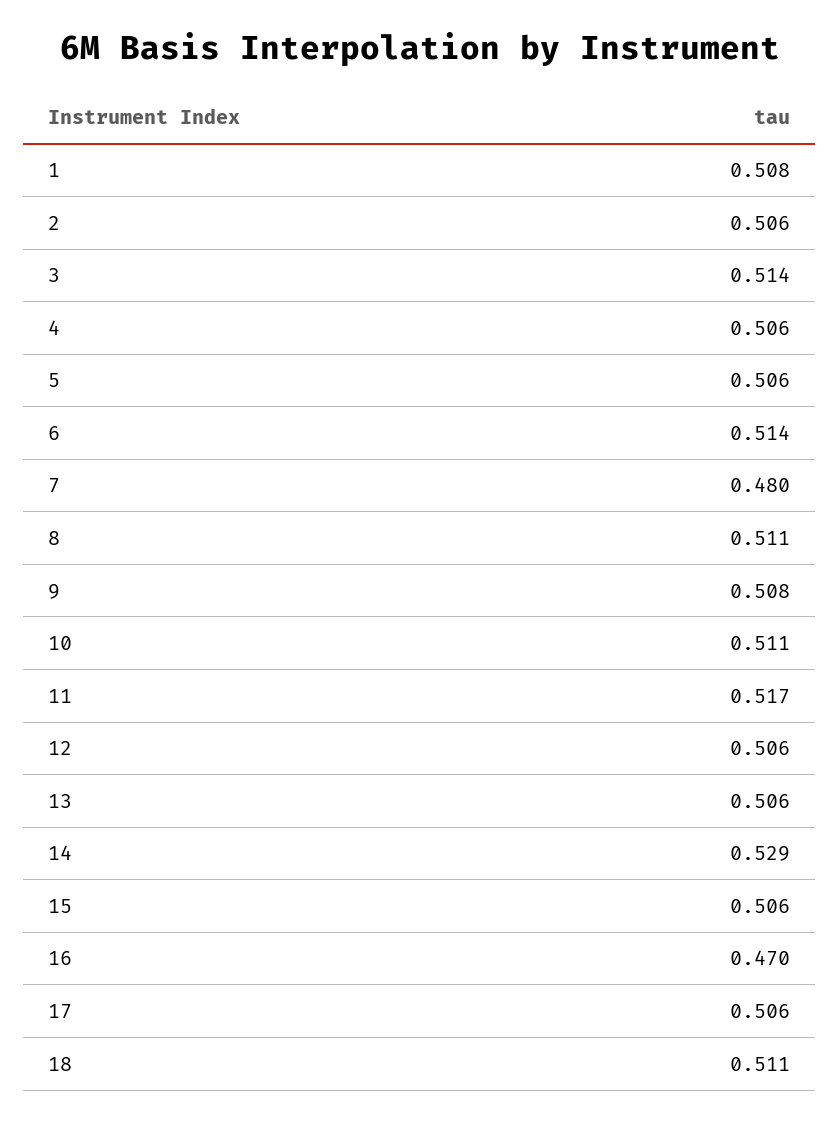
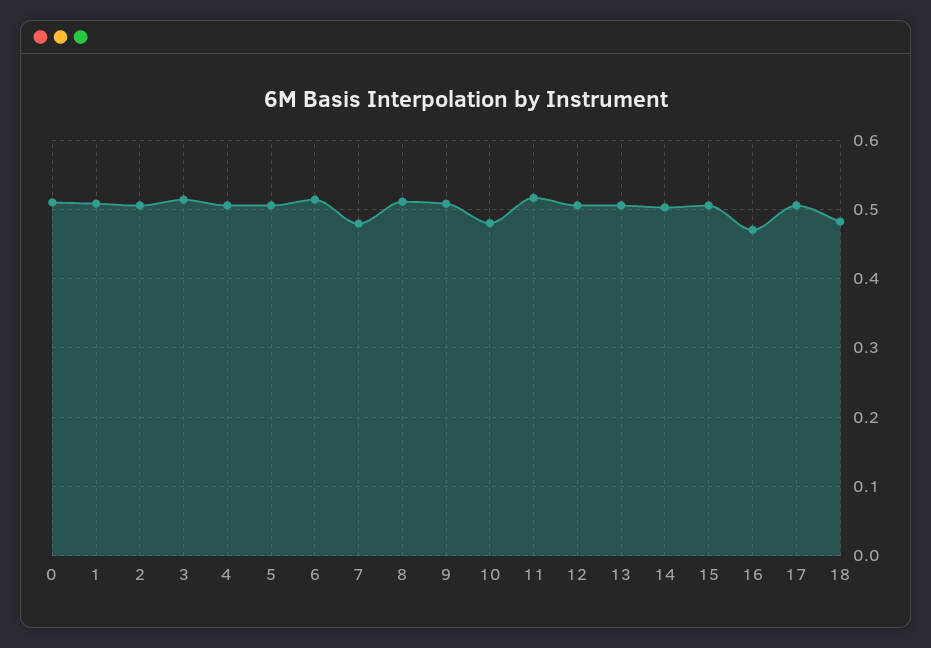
  {
    "1": 0.508,
    "2": 0.506,
    "3": 0.514,
    "4": 0.506,
    "5": 0.506,
    "6": 0.514,
    "7": 0.48,
    "8": 0.511,
    "9": 0.508,
-   "10": 0.511,
+   "10": 0.48,
    "11": 0.517,
    "12": 0.506,
    "13": 0.506,
-   "14": 0.529,
+   "14": 0.5,
    "15": 0.506,
    "16": 0.47,
    "17": 0.506,
-   "18": 0.511
+   "18": 0.48,
+   "0": 0.51
  }

